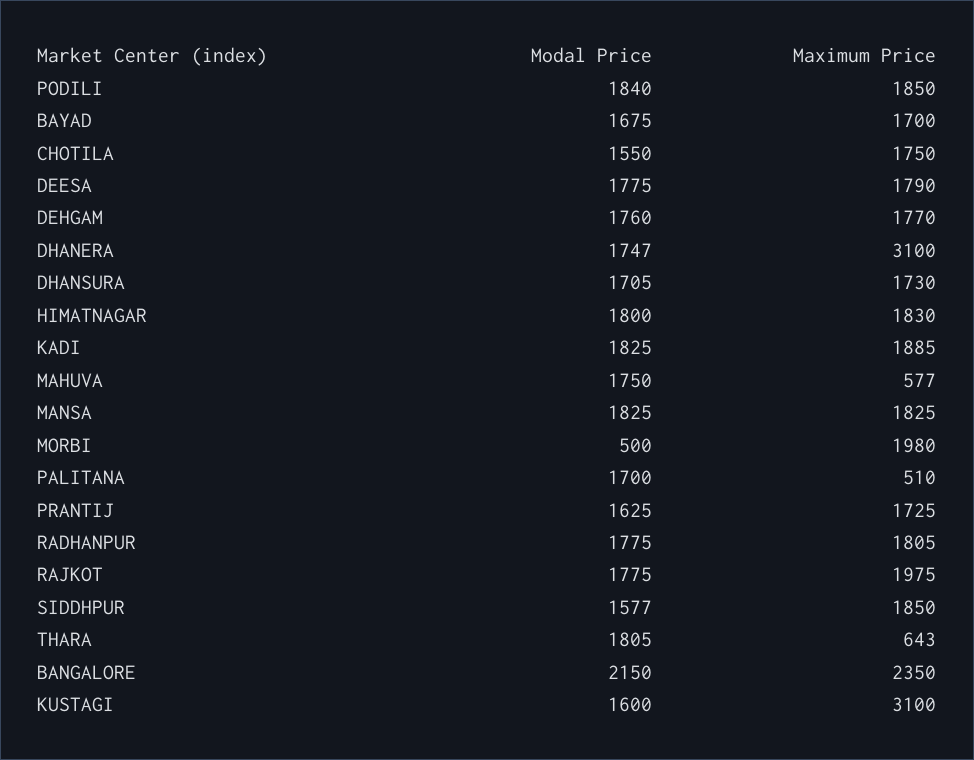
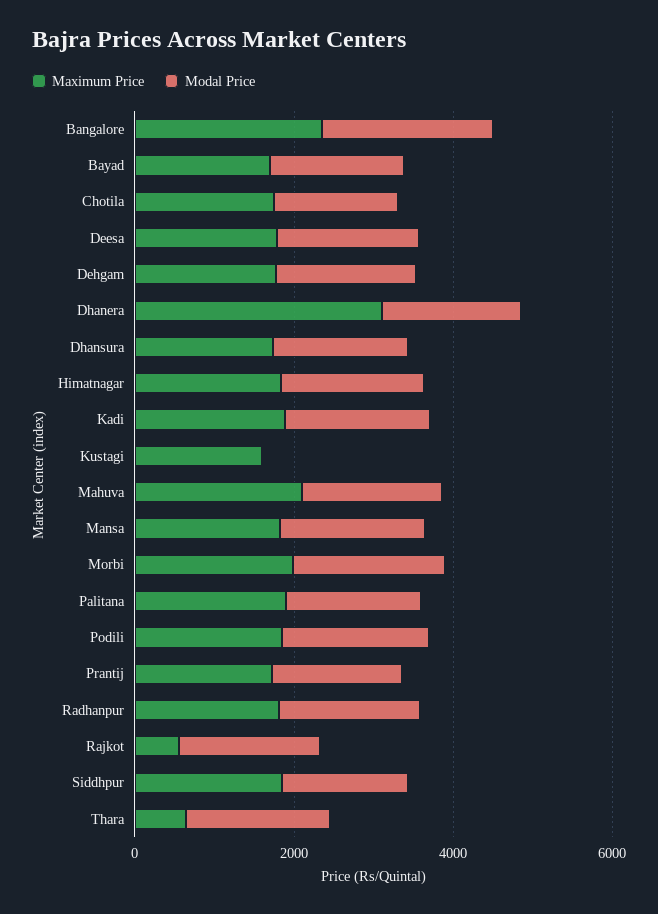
  {
    "Modal Price": {
      "PODILI": 1840,
      "BAYAD": 1675,
      "CHOTILA": 1550,
      "DEESA": 1775,
      "DEHGAM": 1760,
      "DHANERA": 1747,
      "DHANSURA": 1705,
      "HIMATNAGAR": 1800,
      "KADI": 1825,
      "MAHUVA": 1750,
      "MANSA": 1825,
-     "MORBI": 500,
+     "MORBI": 2000,
      "PALITANA": 1700,
      "PRANTIJ": 1625,
      "RADHANPUR": 1775,
      "RAJKOT": 1775,
      "SIDDHPUR": 1577,
      "THARA": 1805,
      "BANGALORE": 2150,
-     "KUSTAGI": 1600
+     "KUSTAGI": 0
    },
    "Maximum Price": {
      "PODILI": 1850,
      "BAYAD": 1700,
      "CHOTILA": 1750,
      "DEESA": 1790,
      "DEHGAM": 1770,
      "DHANERA": 3100,
      "DHANSURA": 1730,
      "HIMATNAGAR": 1830,
      "KADI": 1885,
-     "MAHUVA": 577,
+     "MAHUVA": 2000,
      "MANSA": 1825,
      "MORBI": 1980,
-     "PALITANA": 510,
+     "PALITANA": 2000,
      "PRANTIJ": 1725,
      "RADHANPUR": 1805,
-     "RAJKOT": 1975,
+     "RAJKOT": 500,
      "SIDDHPUR": 1850,
      "THARA": 643,
      "BANGALORE": 2350,
-     "KUSTAGI": 3100
+     "KUSTAGI": 1500
    }
  }

